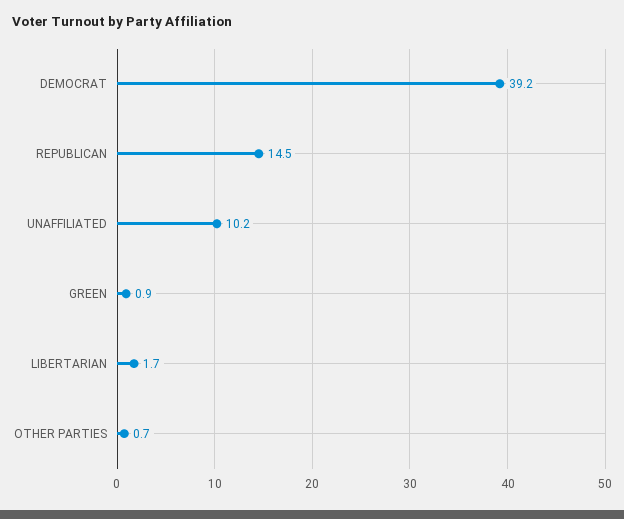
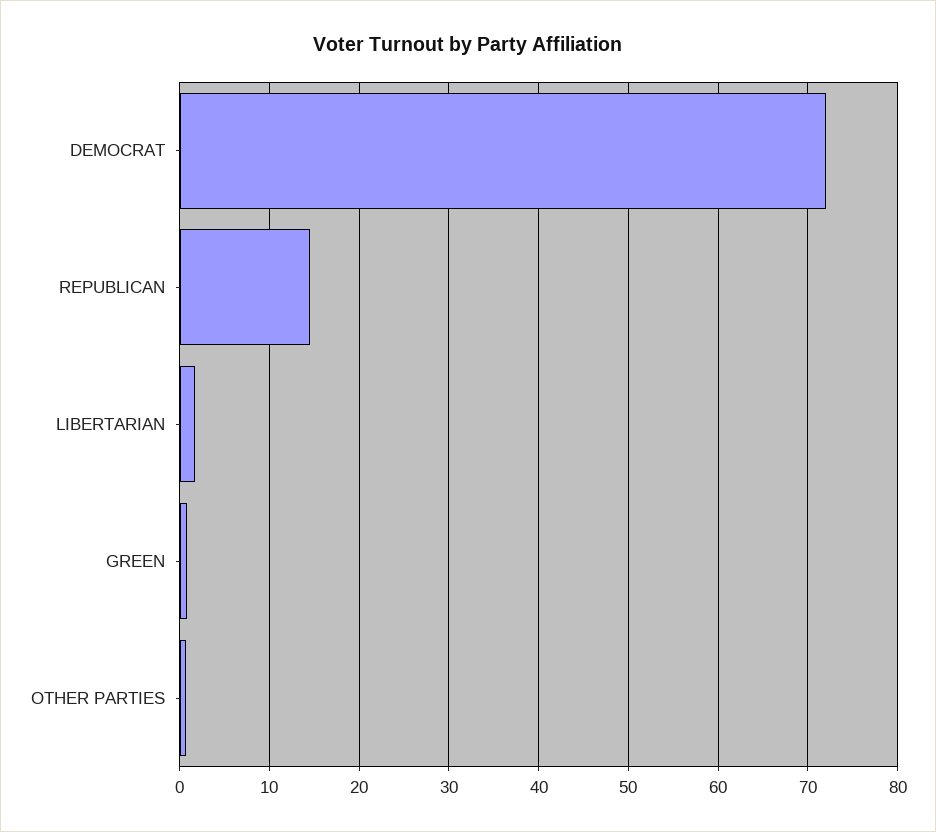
  {
-   "DEMOCRAT": 39.2,
+   "DEMOCRAT": 72,
    "REPUBLICAN": 14.5,
-   "UNAFFILIATED": 10.2,
    "GREEN": 0.9,
    "LIBERTARIAN": 1.7,
    "OTHER PARTIES": 0.7
  }

